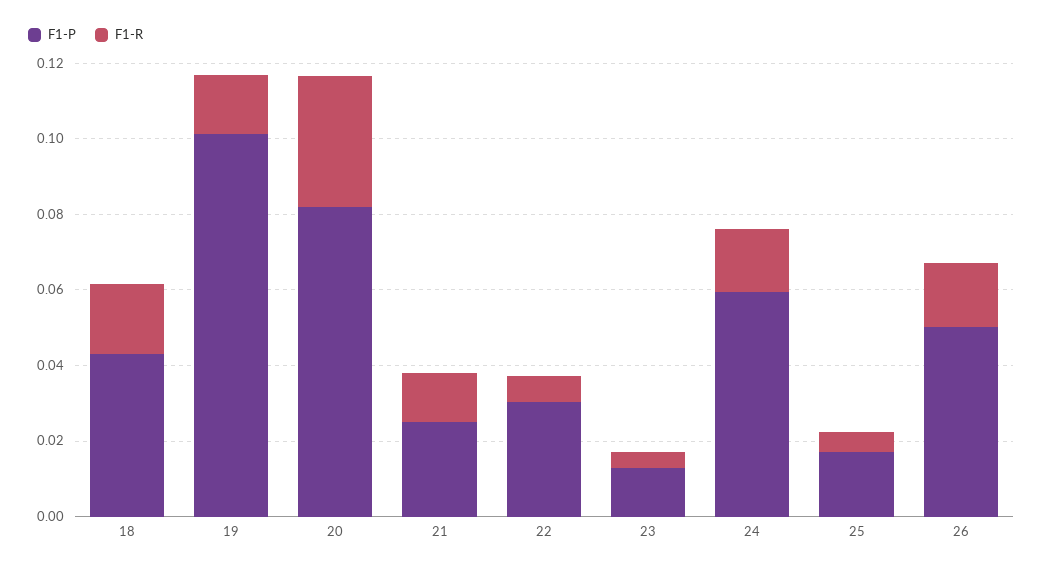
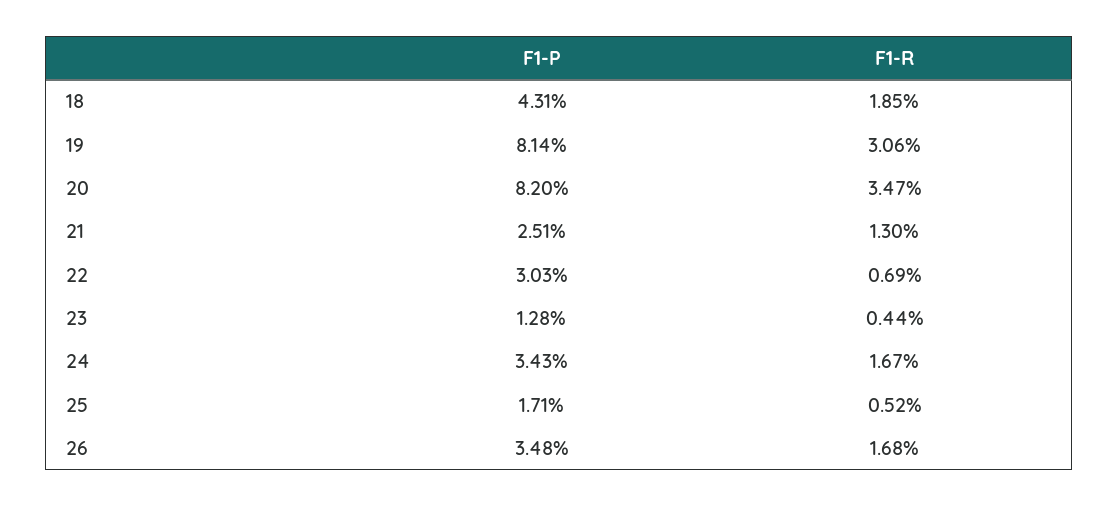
  {
    "F1-P": {
      "18": 0.0431,
-     "19": 0.1,
+     "19": 0.0814,
      "20": 0.082,
      "21": 0.0251,
      "22": 0.0303,
      "23": 0.0128,
-     "24": 0.06,
+     "24": 0.0343,
      "25": 0.0171,
-     "26": 0.05
+     "26": 0.0348
    },
    "F1-R": {
      "18": 0.0185,
-     "19": 0.015,
+     "19": 0.0306,
      "20": 0.0347,
      "21": 0.013,
      "22": 0.0069,
      "23": 0.0044,
      "24": 0.0167,
      "25": 0.0052,
      "26": 0.0168
    }
  }

